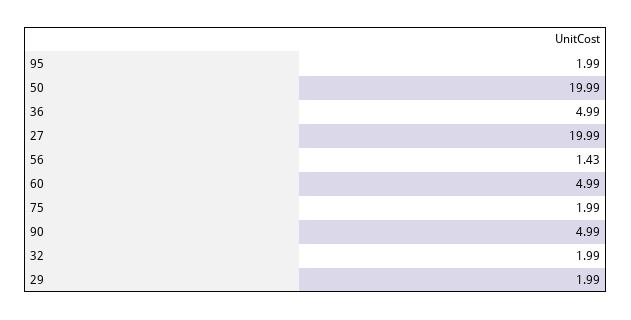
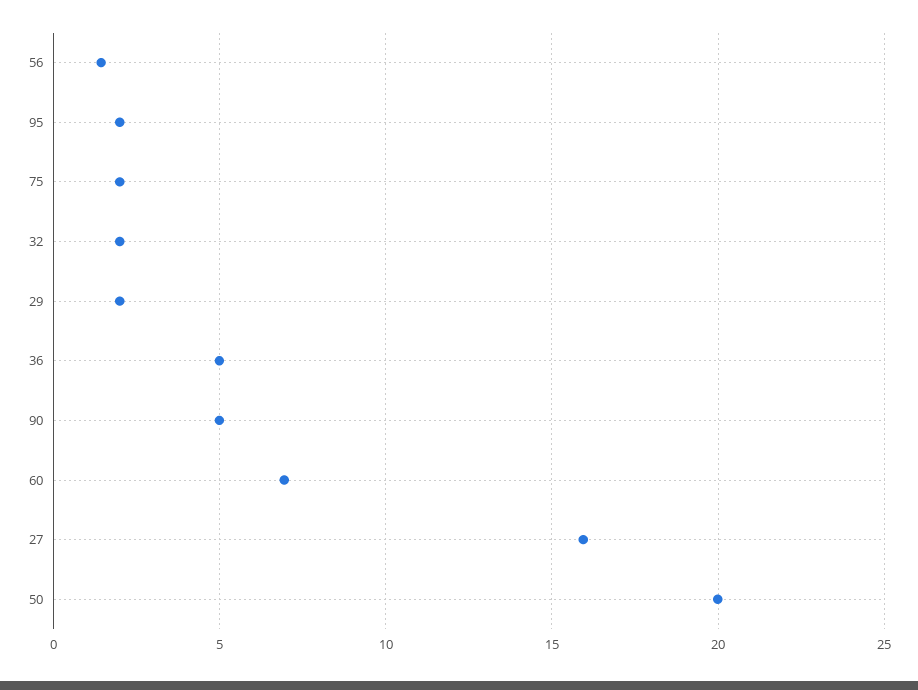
  {
    "95": 1.99,
    "50": 19.99,
    "36": 4.99,
-   "27": 19.99,
+   "27": 16,
    "56": 1.43,
-   "60": 4.99,
+   "60": 7,
    "75": 1.99,
    "90": 4.99,
    "32": 1.99,
    "29": 1.99
  }

